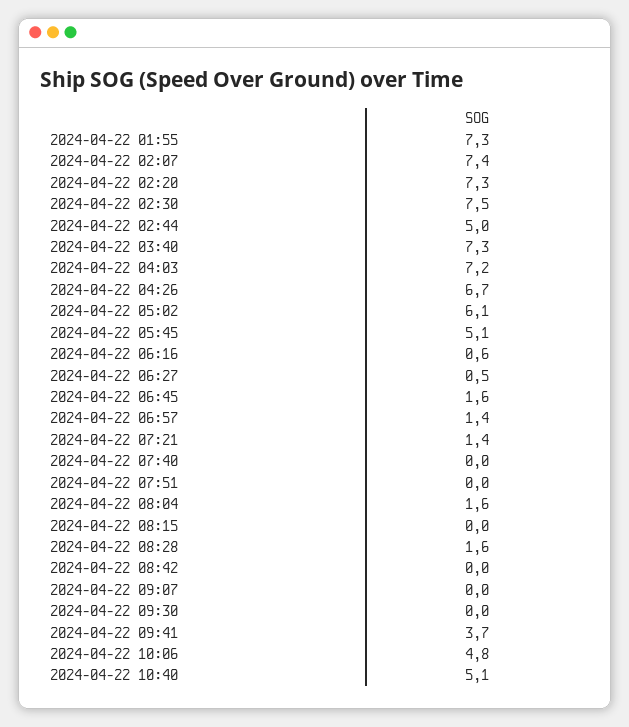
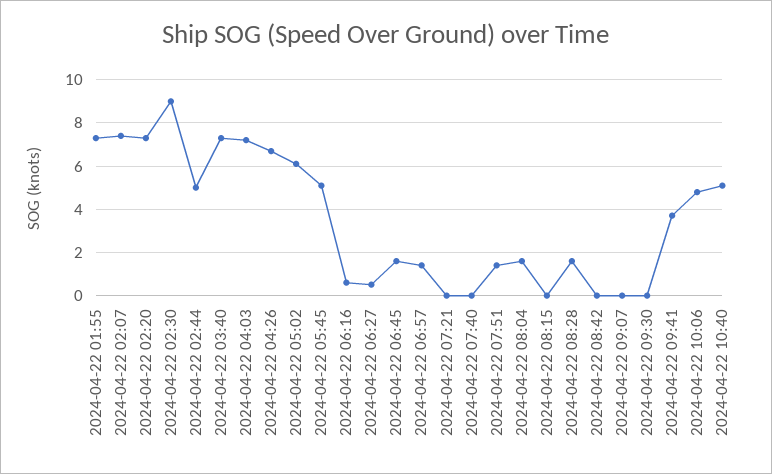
  {
    "2024-04-22 01:55": 7.3,
    "2024-04-22 02:07": 7.4,
    "2024-04-22 02:20": 7.3,
-   "2024-04-22 02:30": 7.5,
+   "2024-04-22 02:30": 9,
    "2024-04-22 02:44": 5,
    "2024-04-22 03:40": 7.3,
    "2024-04-22 04:03": 7.2,
    "2024-04-22 04:26": 6.7,
    "2024-04-22 05:02": 6.1,
    "2024-04-22 05:45": 5.1,
    "2024-04-22 06:16": 0.6,
    "2024-04-22 06:27": 0.5,
    "2024-04-22 06:45": 1.6,
    "2024-04-22 06:57": 1.4,
-   "2024-04-22 07:21": 1.4,
+   "2024-04-22 07:21": 0,
    "2024-04-22 07:40": 0,
-   "2024-04-22 07:51": 0,
+   "2024-04-22 07:51": 1.5,
    "2024-04-22 08:04": 1.6,
    "2024-04-22 08:15": 0,
    "2024-04-22 08:28": 1.6,
    "2024-04-22 08:42": 0,
    "2024-04-22 09:07": 0,
    "2024-04-22 09:30": 0,
    "2024-04-22 09:41": 3.7,
    "2024-04-22 10:06": 4.8,
    "2024-04-22 10:40": 5.1
  }

